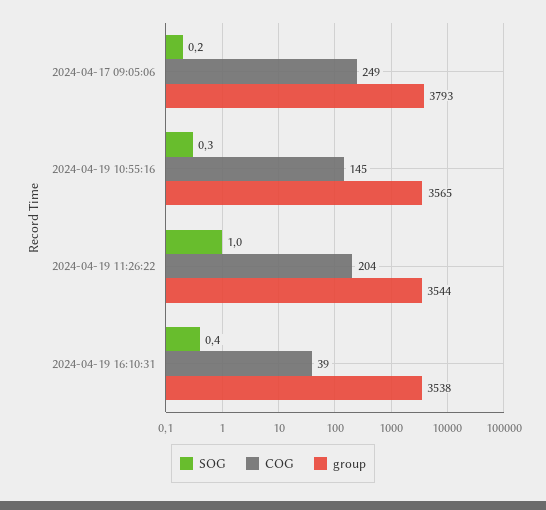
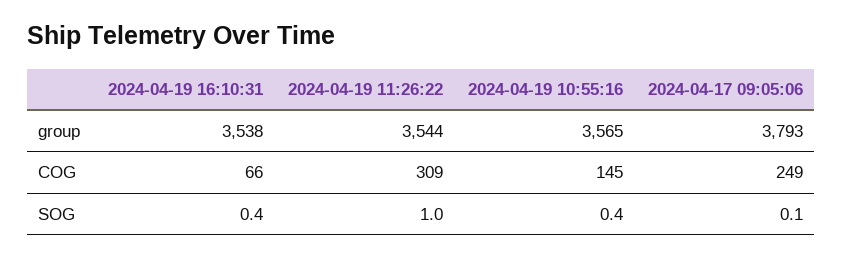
  {
    "SOG": {
-     "2024-04-17 09:05:06": 0.2,
+     "2024-04-17 09:05:06": 0.1,
-     "2024-04-19 10:55:16": 0.3,
+     "2024-04-19 10:55:16": 0.4,
      "2024-04-19 11:26:22": 1,
      "2024-04-19 16:10:31": 0.4
    },
    "COG": {
      "2024-04-17 09:05:06": 249,
      "2024-04-19 10:55:16": 145,
-     "2024-04-19 11:26:22": 204,
+     "2024-04-19 11:26:22": 309,
-     "2024-04-19 16:10:31": 39
+     "2024-04-19 16:10:31": 66
    },
    "group": {
      "2024-04-17 09:05:06": 3793,
      "2024-04-19 10:55:16": 3565,
      "2024-04-19 11:26:22": 3544,
      "2024-04-19 16:10:31": 3538
    }
  }

